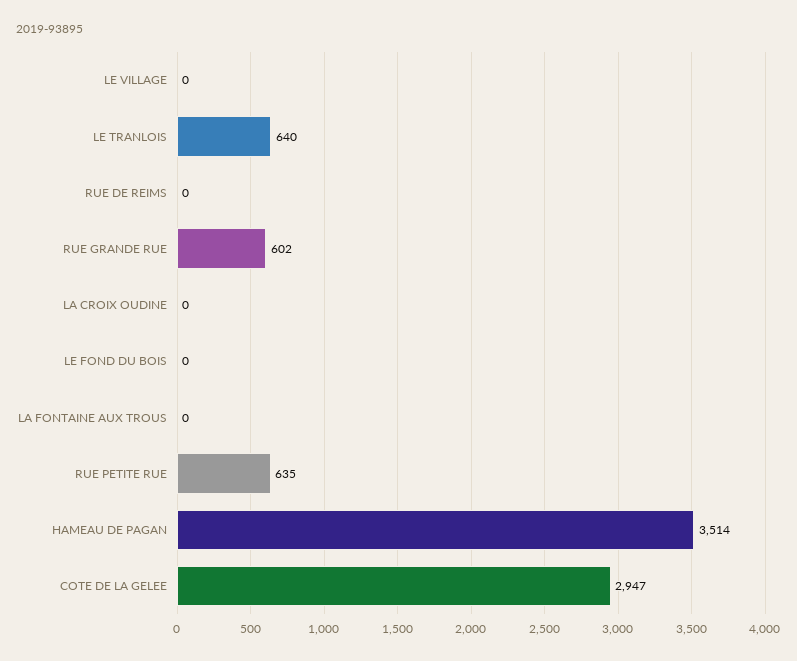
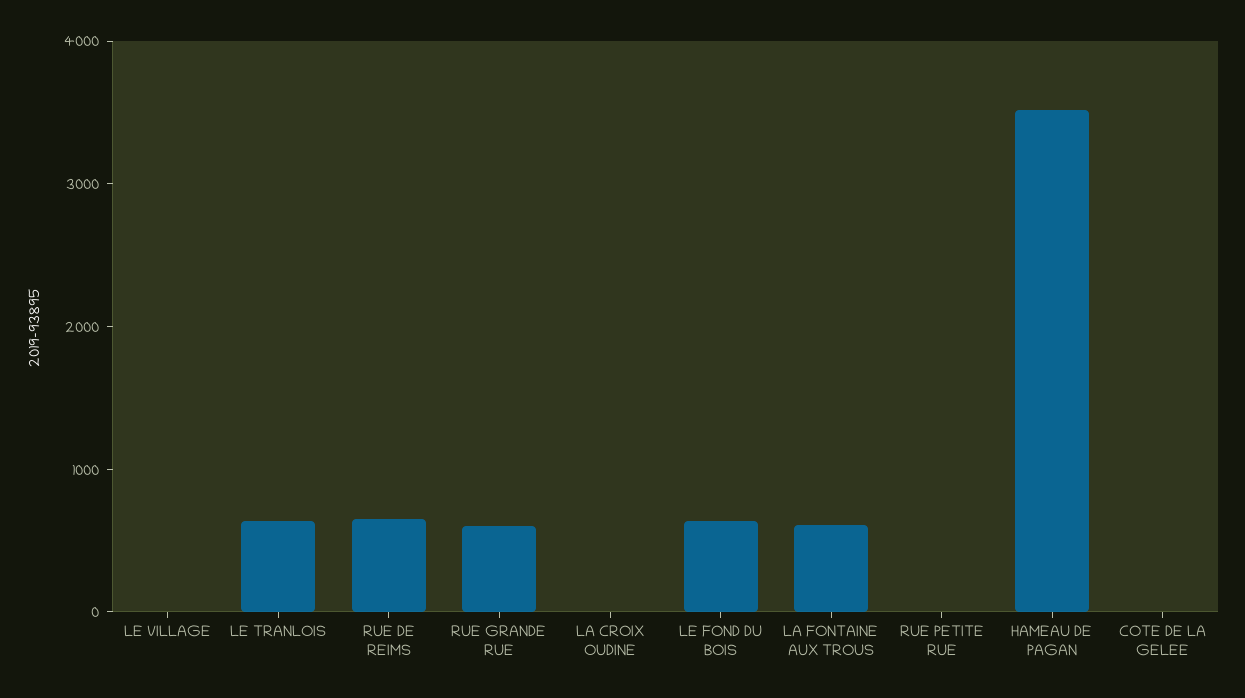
  {
    "LE VILLAGE": 0,
    "LE TRANLOIS": 640,
-   "RUE DE REIMS": 0,
+   "RUE DE REIMS": 600,
    "RUE GRANDE RUE": 602,
    "LA CROIX OUDINE": 0,
-   "LE FOND DU BOIS": 0,
+   "LE FOND DU BOIS": 600,
-   "LA FONTAINE AUX TROUS": 0,
+   "LA FONTAINE AUX TROUS": 600,
-   "RUE PETITE RUE": 635,
+   "RUE PETITE RUE": 0,
    "HAMEAU DE PAGAN": 3514,
-   "COTE DE LA GELEE": 2947
+   "COTE DE LA GELEE": 0
  }

